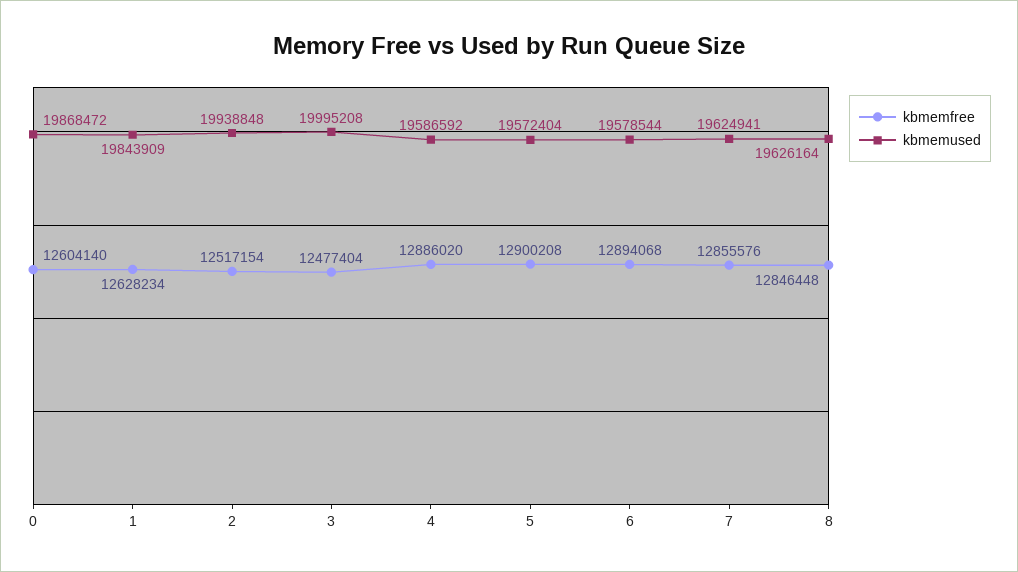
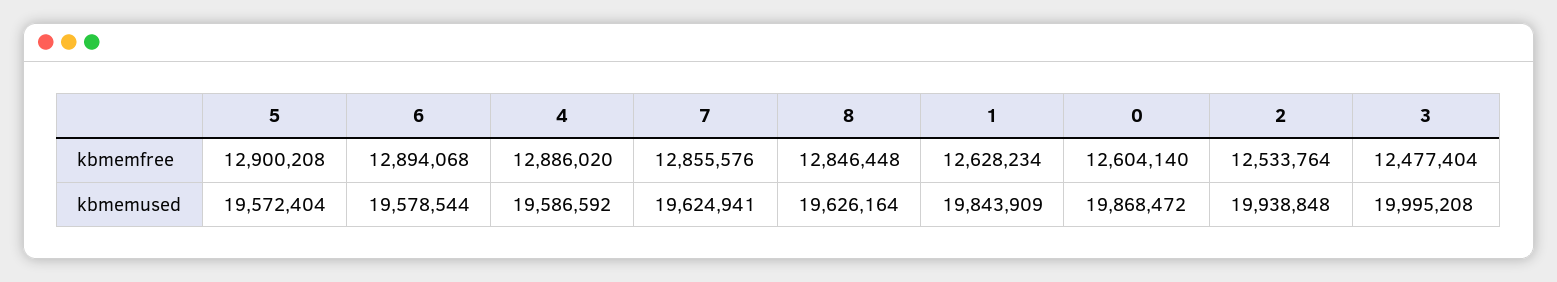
  {
    "kbmemfree": {
      "0": 12604140,
      "1": 12628234,
-     "2": 12517154,
+     "2": 12533764,
      "3": 12477404,
      "4": 12886020,
      "5": 12900208,
      "6": 12894068,
      "7": 12855576,
      "8": 12846448
    },
    "kbmemused": {
      "0": 19868472,
      "1": 19843909,
      "2": 19938848,
      "3": 19995208,
      "4": 19586592,
      "5": 19572404,
      "6": 19578544,
      "7": 19624941,
      "8": 19626164
    }
  }

